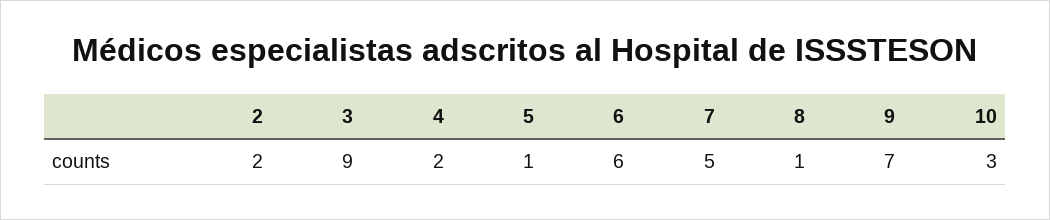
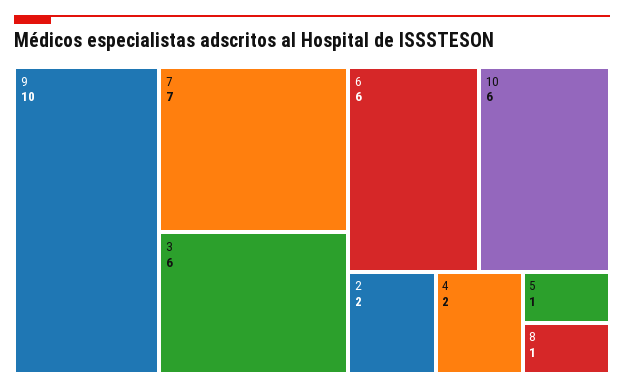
  {
    "2": 2,
-   "3": 9,
+   "3": 6,
    "4": 2,
    "5": 1,
    "6": 6,
-   "7": 5,
+   "7": 7,
    "8": 1,
-   "9": 7,
+   "9": 10,
-   "10": 3
+   "10": 6
  }

